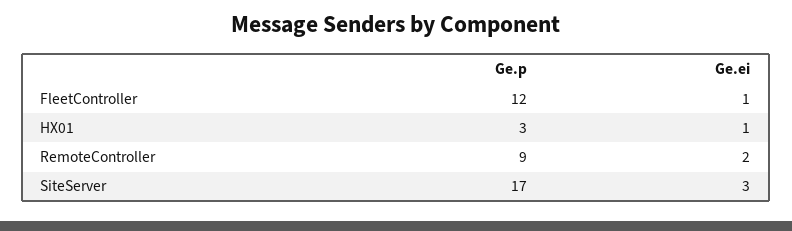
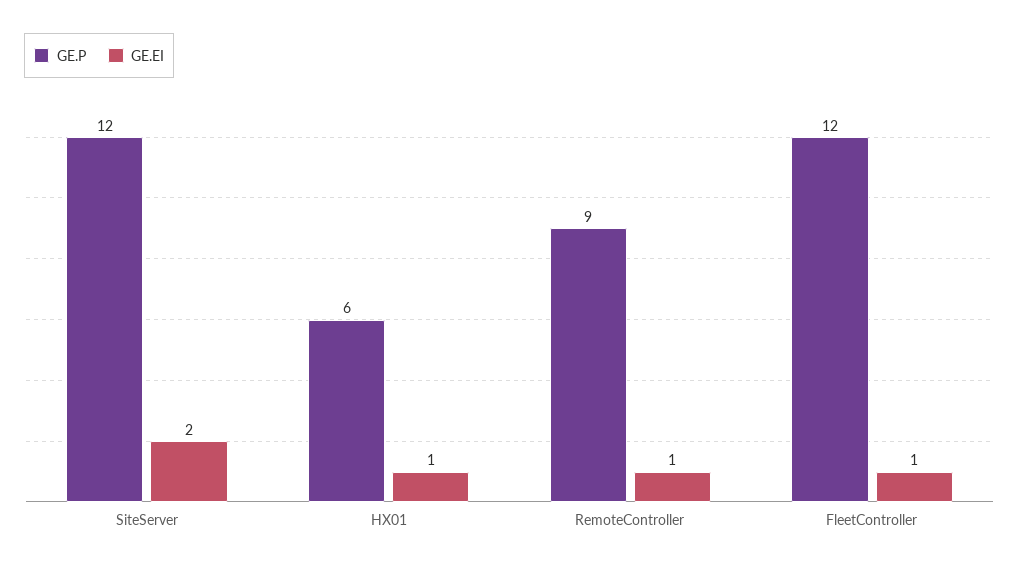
  {
    "Ge.p": {
      "FleetController": 12,
-     "HX01": 3,
+     "HX01": 6,
      "RemoteController": 9,
-     "SiteServer": 17
+     "SiteServer": 12
    },
    "Ge.ei": {
      "FleetController": 1,
      "HX01": 1,
-     "RemoteController": 2,
+     "RemoteController": 1,
-     "SiteServer": 3
+     "SiteServer": 2
    }
  }

